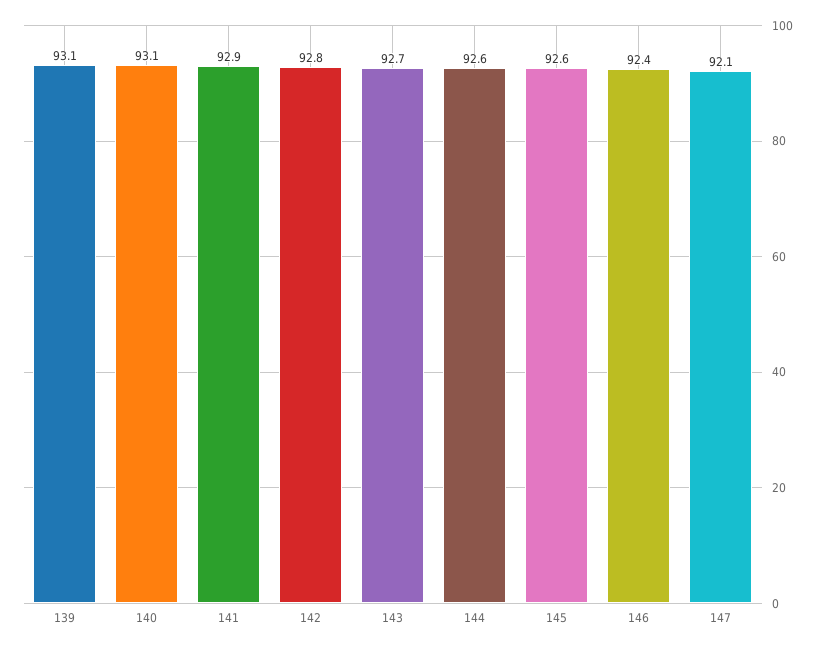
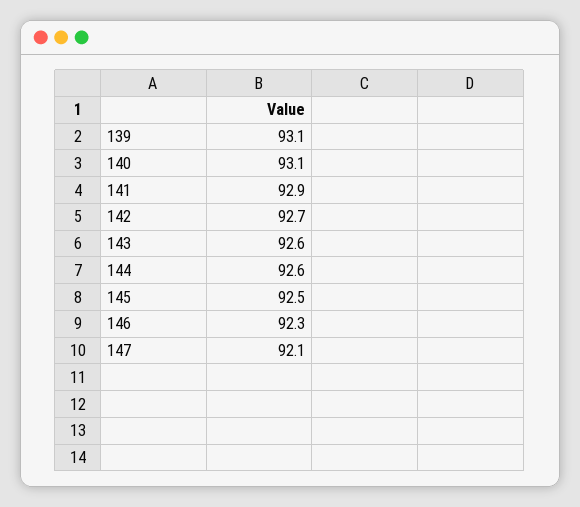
  {
    "139": 93.1,
    "140": 93.1,
    "141": 92.9,
-   "142": 92.8,
+   "142": 92.7,
-   "143": 92.7,
+   "143": 92.6,
    "144": 92.6,
-   "145": 92.6,
+   "145": 92.5,
-   "146": 92.4,
+   "146": 92.3,
    "147": 92.1
  }

